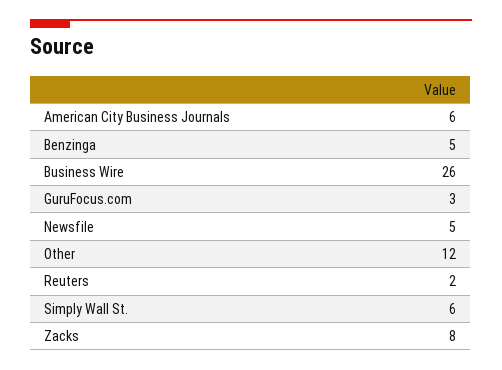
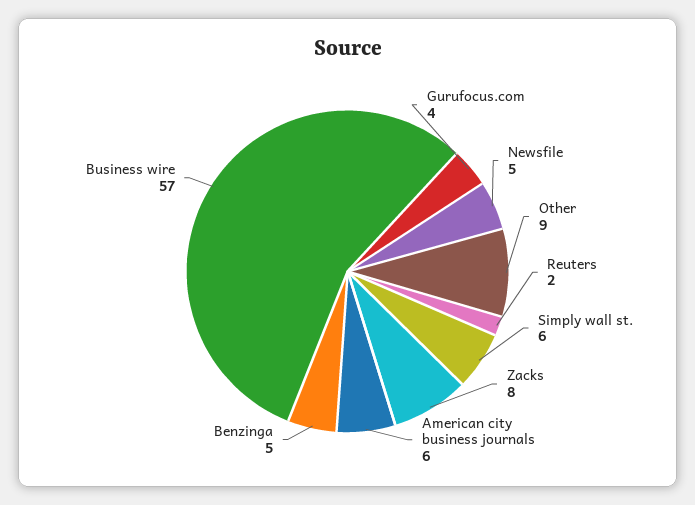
  {
    "American City Business Journals": 6,
    "Benzinga": 5,
-   "Business Wire": 26,
+   "Business Wire": 57,
-   "GuruFocus.com": 3,
+   "GuruFocus.com": 4,
    "Newsfile": 5,
-   "Other": 12,
+   "Other": 9,
    "Reuters": 2,
    "Simply Wall St.": 6,
    "Zacks": 8
  }

